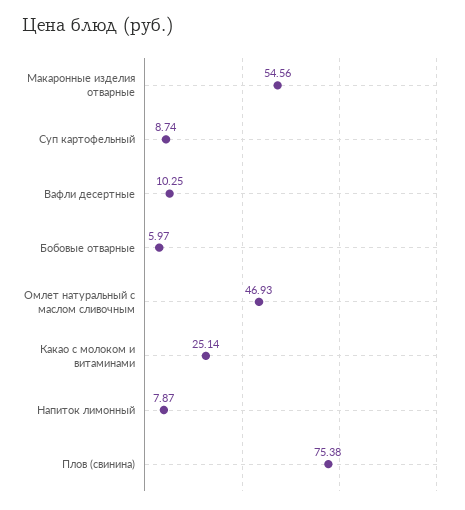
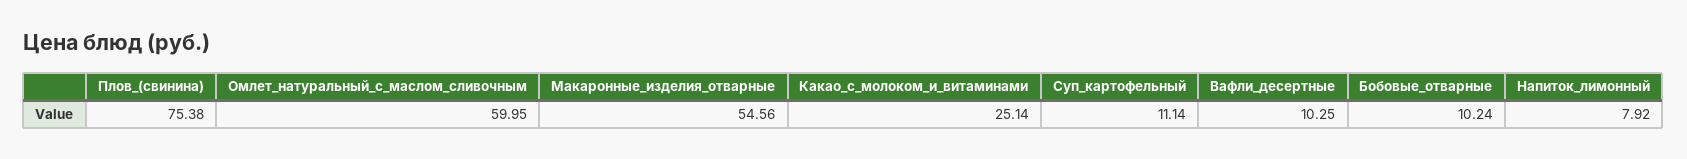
  {
    "Макаронные изделия отварные": 54.56,
-   "Суп картофельный": 8.74,
+   "Суп картофельный": 11.14,
    "Вафли десертные": 10.25,
-   "Бобовые отварные": 5.97,
+   "Бобовые отварные": 10.24,
-   "Омлет натуральный с маслом сливочным": 46.93,
+   "Омлет натуральный с маслом сливочным": 59.95,
    "Какао с молоком и витаминами": 25.14,
-   "Напиток лимонный": 7.87,
+   "Напиток лимонный": 7.92,
    "Плов (свинина)": 75.38
  }

